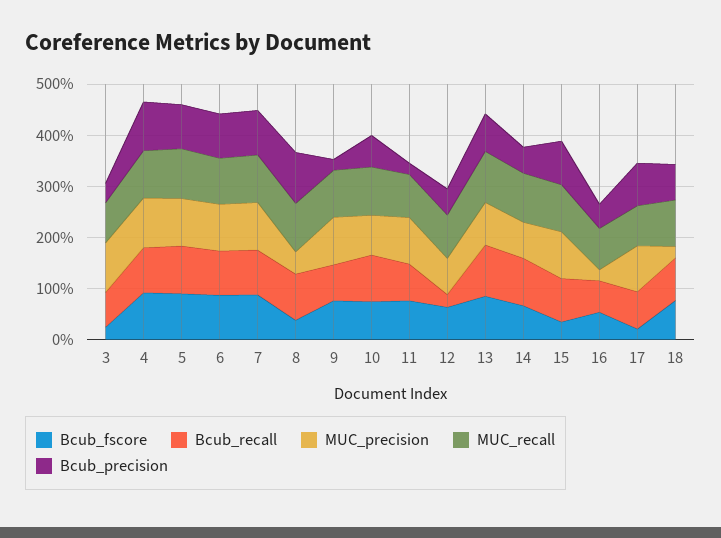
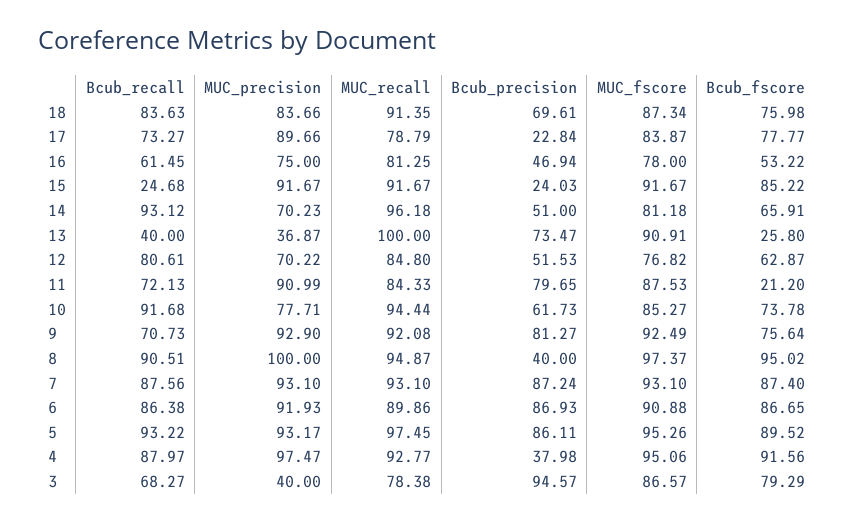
  {
    "Bcub_fscore": {
-     "3": 20,
+     "3": 79.29,
      "4": 91.56,
      "5": 89.52,
      "6": 86.65,
      "7": 87.4,
-     "8": 40,
+     "8": 95.02,
      "9": 75.64,
      "10": 73.78,
-     "11": 80,
+     "11": 21.2,
      "12": 62.87,
-     "13": 80,
+     "13": 25.8,
      "14": 65.91,
-     "15": 40,
+     "15": 85.22,
      "16": 53.22,
-     "17": 20,
+     "17": 77.77,
      "18": 75.98
    },
    "Bcub_recall": {
      "3": 68.27,
      "4": 87.97,
      "5": 93.22,
      "6": 86.38,
      "7": 87.56,
      "8": 90.51,
      "9": 70.73,
      "10": 91.68,
      "11": 72.13,
-     "12": 20,
+     "12": 80.61,
-     "13": 100,
+     "13": 40,
      "14": 93.12,
-     "15": 80,
+     "15": 24.68,
      "16": 61.45,
      "17": 73.27,
      "18": 83.63
    },
    "MUC_precision": {
-     "3": 100,
+     "3": 40,
      "4": 97.47,
      "5": 93.17,
      "6": 91.93,
      "7": 93.1,
-     "8": 40,
+     "8": 100,
      "9": 92.9,
      "10": 77.71,
      "11": 90.99,
      "12": 70.22,
-     "13": 80,
+     "13": 36.87,
      "14": 70.23,
      "15": 91.67,
-     "16": 20,
+     "16": 75,
      "17": 89.66,
-     "18": 20
+     "18": 83.66
    },
    "MUC_recall": {
      "3": 78.38,
      "4": 92.77,
      "5": 97.45,
      "6": 89.86,
      "7": 93.1,
      "8": 94.87,
      "9": 92.08,
      "10": 94.44,
      "11": 84.33,
      "12": 84.8,
      "13": 100,
      "14": 96.18,
      "15": 91.67,
      "16": 81.25,
      "17": 78.79,
      "18": 91.35
    },
    "Bcub_precision": {
-     "3": 40,
+     "3": 94.57,
-     "4": 100,
+     "4": 37.98,
      "5": 86.11,
      "6": 86.93,
      "7": 87.24,
-     "8": 100,
+     "8": 40,
-     "9": 20,
+     "9": 81.27,
      "10": 61.73,
-     "11": 20,
+     "11": 79.65,
      "12": 51.53,
      "13": 73.47,
      "14": 51,
-     "15": 80,
+     "15": 24.03,
      "16": 46.94,
-     "17": 80,
+     "17": 22.84,
      "18": 69.61
-   }
+   },
+   "MUC_fscore": {
+     "18": 87.34,
+     "17": 83.87,
+     "16": 78,
+     "15": 91.67,
+     "14": 81.18,
+     "13": 90.91,
+     "12": 76.82,
+     "11": 87.53,
+     "10": 85.27,
+     "9": 92.49,
+     "8": 97.37,
+     "7": 93.1,
+     "6": 90.88,
+     "5": 95.26,
+     "4": 95.06,
+     "3": 86.57
+   }
  }

